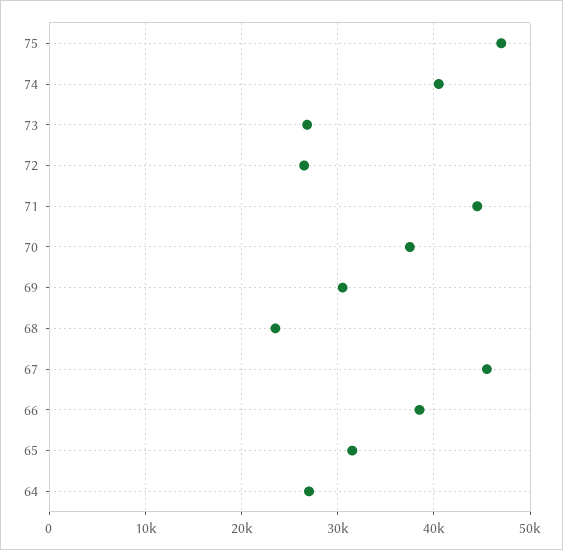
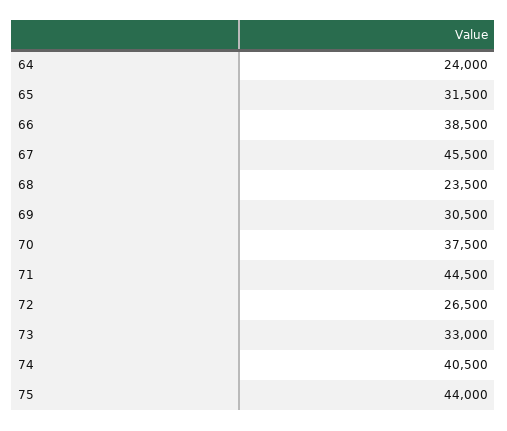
  {
-   "75": 47000,
+   "75": 44000,
    "74": 40500,
-   "73": 27000,
+   "73": 33000,
    "72": 26500,
    "71": 44500,
    "70": 37500,
    "69": 30500,
    "68": 23500,
    "67": 45500,
    "66": 38500,
    "65": 31500,
-   "64": 27000
+   "64": 24000
  }

